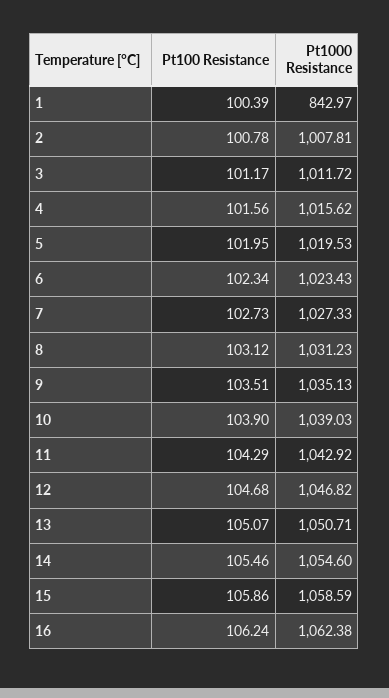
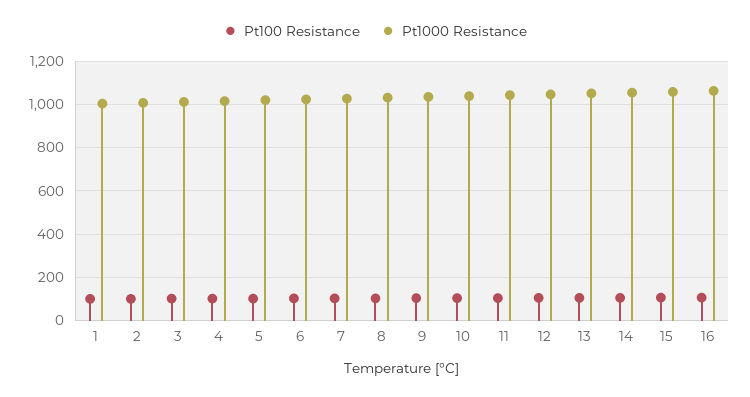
  {
    "Pt100 Resistance": {
      "1": 100.39,
      "2": 100.78,
      "3": 101.17,
      "4": 101.56,
      "5": 101.95,
      "6": 102.34,
      "7": 102.73,
      "8": 103.12,
      "9": 103.51,
      "10": 103.9,
      "11": 104.29,
      "12": 104.68,
      "13": 105.07,
      "14": 105.46,
      "15": 105.86,
      "16": 106.24
    },
    "Pt1000 Resistance": {
-     "1": 842.97,
+     "1": 1000,
      "2": 1007.81,
      "3": 1011.72,
      "4": 1015.62,
      "5": 1019.53,
      "6": 1023.43,
      "7": 1027.33,
      "8": 1031.23,
      "9": 1035.13,
      "10": 1039.03,
      "11": 1042.92,
      "12": 1046.82,
      "13": 1050.71,
      "14": 1054.6,
      "15": 1058.59,
      "16": 1062.38
    }
  }

